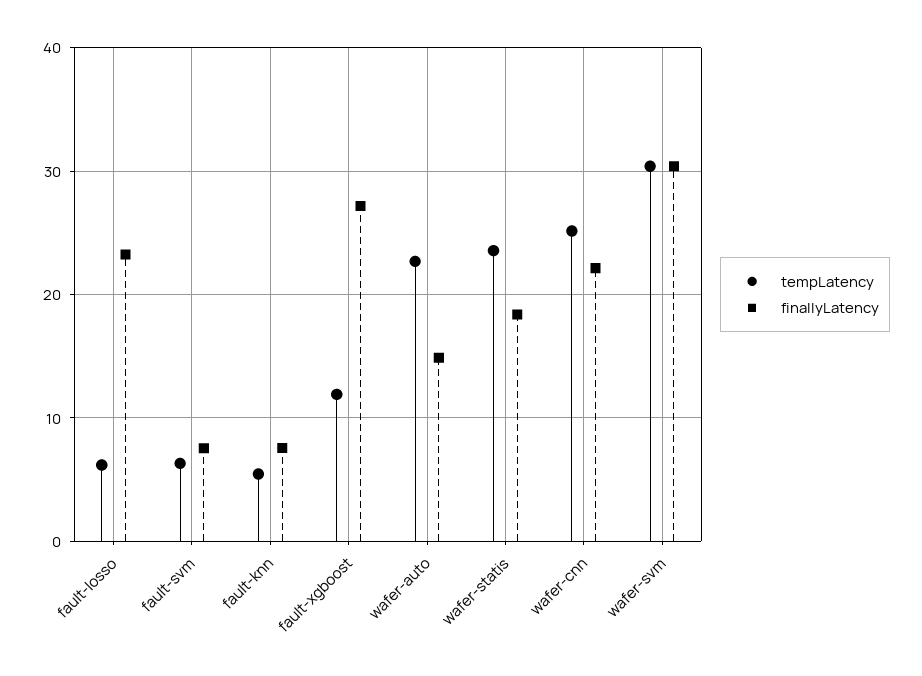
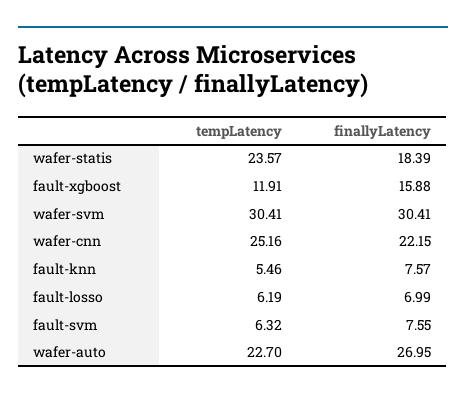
  {
    "tempLatency": {
      "fault-losso": 6.19,
      "fault-svm": 6.32,
      "fault-knn": 5.46,
      "fault-xgboost": 11.91,
      "wafer-auto": 22.7,
      "wafer-statis": 23.57,
      "wafer-cnn": 25.16,
      "wafer-svm": 30.41
    },
    "finallyLatency": {
-     "fault-losso": 23,
+     "fault-losso": 6.99,
      "fault-svm": 7.55,
      "fault-knn": 7.57,
-     "fault-xgboost": 27,
+     "fault-xgboost": 15.88,
-     "wafer-auto": 15,
+     "wafer-auto": 26.95,
      "wafer-statis": 18.39,
      "wafer-cnn": 22.15,
      "wafer-svm": 30.41
    }
  }

